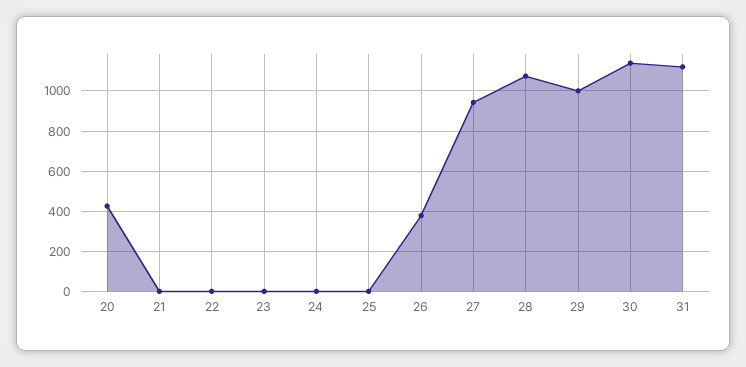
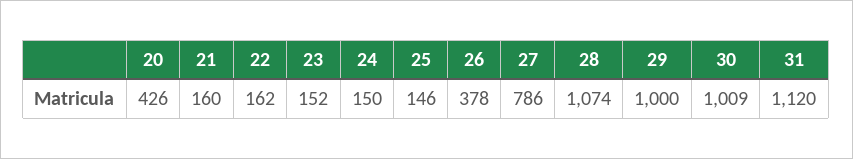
  {
    "20": 426,
-   "21": 0,
+   "21": 160,
-   "22": 0,
+   "22": 162,
-   "23": 0,
+   "23": 152,
-   "24": 0,
+   "24": 150,
-   "25": 0,
+   "25": 146,
    "26": 378,
-   "27": 950,
+   "27": 786,
    "28": 1074,
    "29": 1000,
-   "30": 1150,
+   "30": 1009,
    "31": 1120
  }

